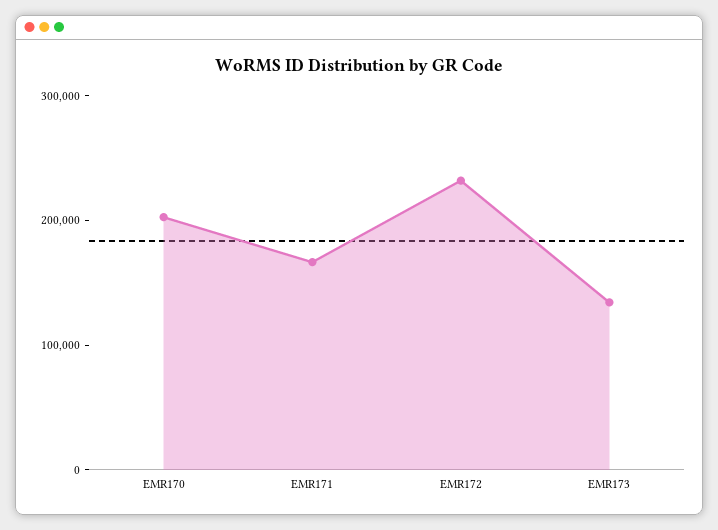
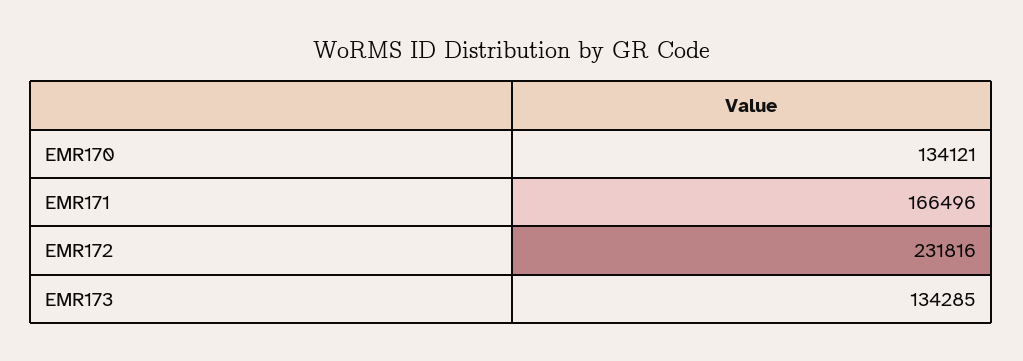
  {
-   "EMR170": 200000,
+   "EMR170": 134121,
    "EMR171": 166496,
    "EMR172": 231816,
    "EMR173": 134285
  }

